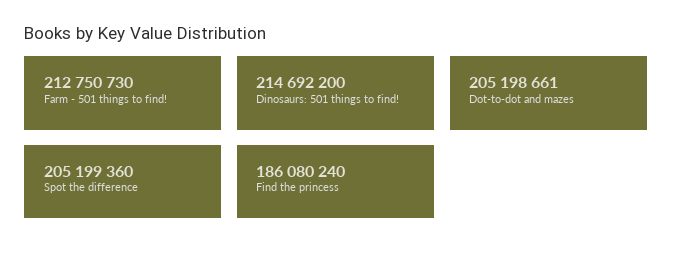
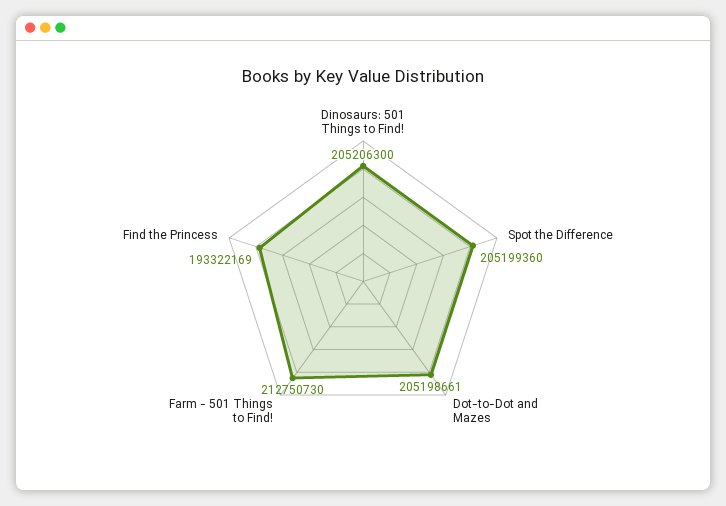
  {
    "Farm - 501 things to find!": 212750730,
-   "Dinosaurs: 501 things to find!": 214692200,
+   "Dinosaurs: 501 things to find!": 205206300,
    "Dot-to-dot and mazes": 205198661,
    "Spot the difference": 205199360,
-   "Find the princess": 186080240
+   "Find the princess": 193322169
  }

